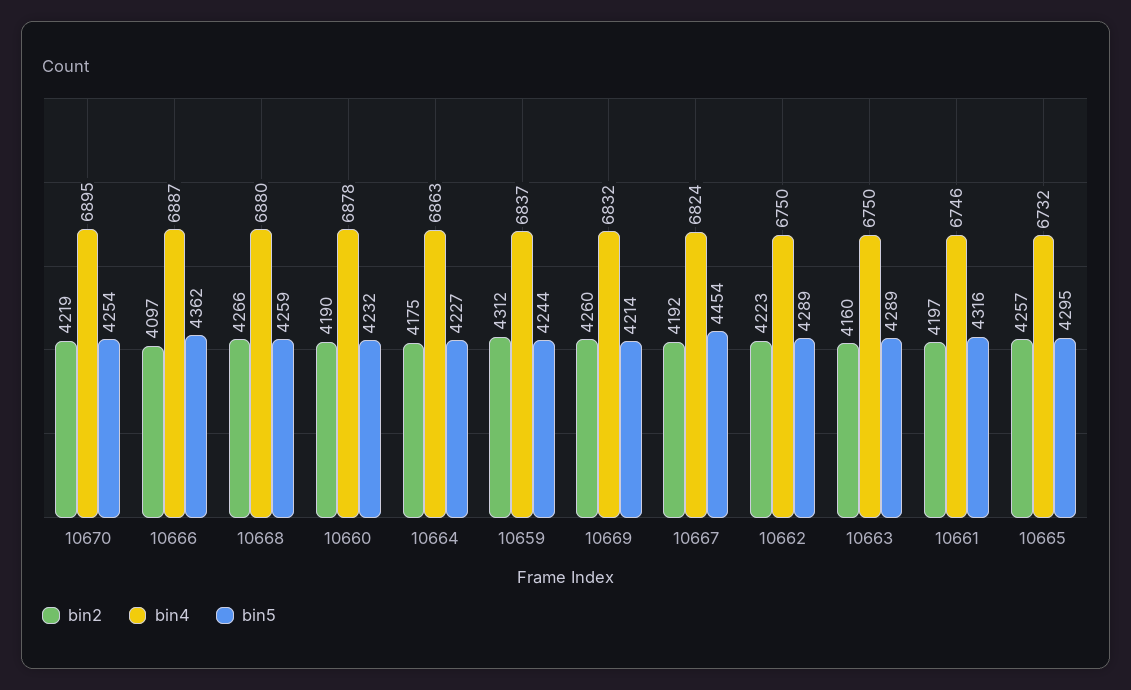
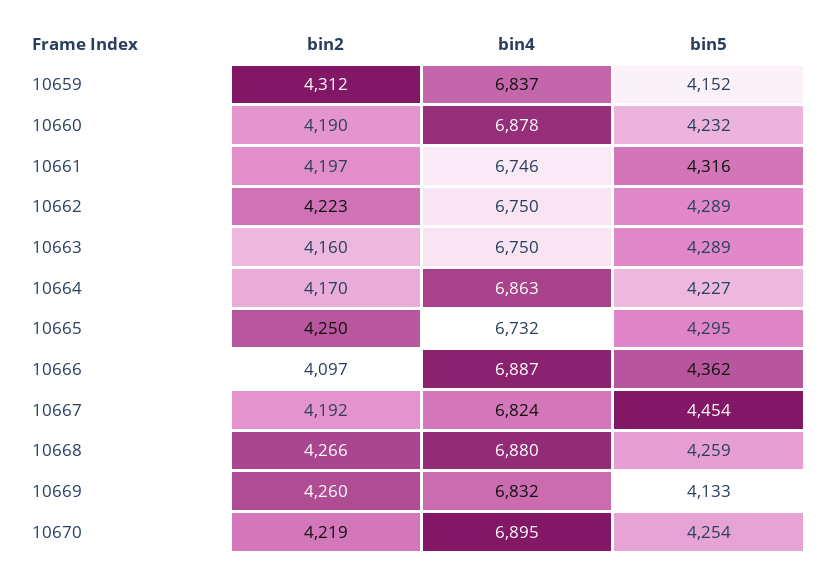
  {
    "bin2": {
      "10670": 4219,
      "10666": 4097,
      "10668": 4266,
      "10660": 4190,
-     "10664": 4175,
+     "10664": 4170,
      "10659": 4312,
      "10669": 4260,
      "10667": 4192,
      "10662": 4223,
      "10663": 4160,
      "10661": 4197,
-     "10665": 4257
+     "10665": 4250
    },
    "bin4": {
      "10670": 6895,
      "10666": 6887,
      "10668": 6880,
      "10660": 6878,
      "10664": 6863,
      "10659": 6837,
      "10669": 6832,
      "10667": 6824,
      "10662": 6750,
      "10663": 6750,
      "10661": 6746,
      "10665": 6732
    },
    "bin5": {
      "10670": 4254,
      "10666": 4362,
      "10668": 4259,
      "10660": 4232,
      "10664": 4227,
-     "10659": 4244,
+     "10659": 4152,
-     "10669": 4214,
+     "10669": 4133,
      "10667": 4454,
      "10662": 4289,
      "10663": 4289,
      "10661": 4316,
      "10665": 4295
    }
  }

